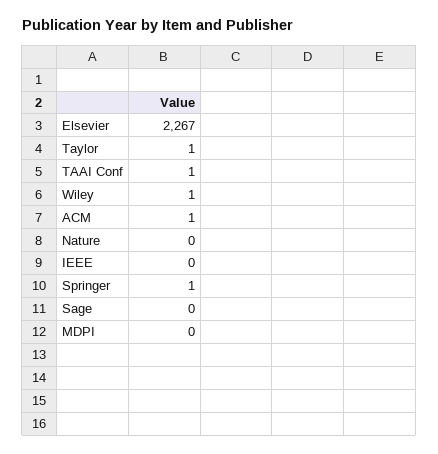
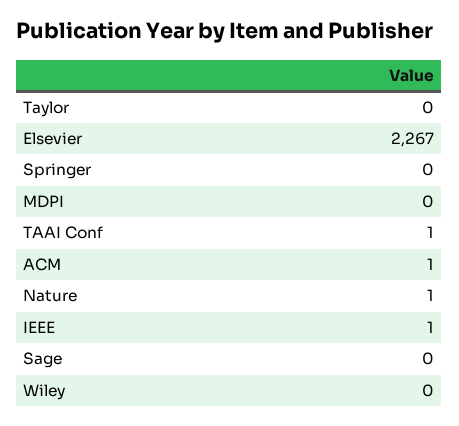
  {
    "Elsevier": 2267,
-   "Taylor": 1,
+   "Taylor": 0,
    "TAAI Conf": 1,
-   "Wiley": 1,
+   "Wiley": 0,
    "ACM": 1,
-   "Nature": 0,
+   "Nature": 1,
-   "IEEE": 0,
+   "IEEE": 1,
-   "Springer": 1,
+   "Springer": 0,
    "Sage": 0,
    "MDPI": 0
  }

